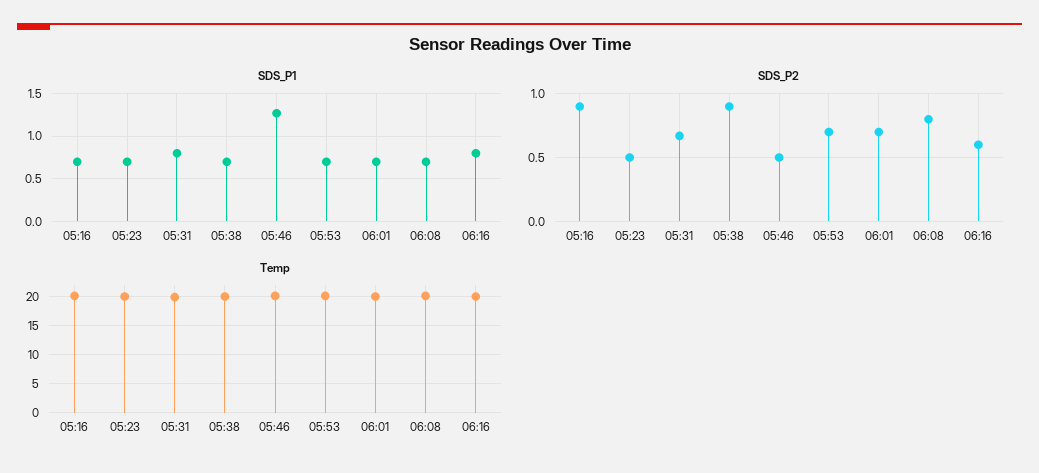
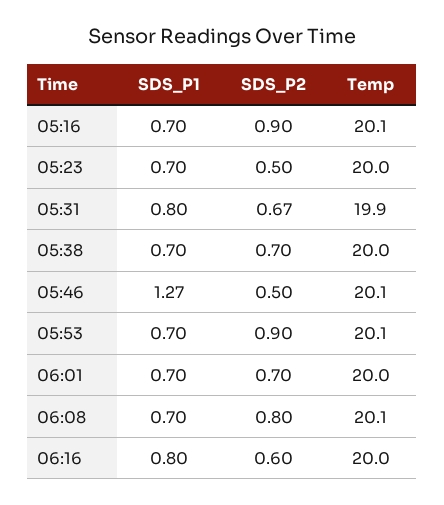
  {
    "SDS_P1": {
      "05:16": 0.7,
      "05:23": 0.7,
      "05:31": 0.8,
      "05:38": 0.7,
      "05:46": 1.27,
      "05:53": 0.7,
      "06:01": 0.7,
      "06:08": 0.7,
      "06:16": 0.8
    },
    "SDS_P2": {
      "05:16": 0.9,
      "05:23": 0.5,
      "05:31": 0.67,
-     "05:38": 0.9,
+     "05:38": 0.7,
      "05:46": 0.5,
-     "05:53": 0.7,
+     "05:53": 0.9,
      "06:01": 0.7,
      "06:08": 0.8,
      "06:16": 0.6
    },
    "Temp": {
      "05:16": 20.1,
      "05:23": 20,
      "05:31": 19.9,
      "05:38": 20,
      "05:46": 20.1,
      "05:53": 20.1,
      "06:01": 20,
      "06:08": 20.1,
      "06:16": 20
    }
  }

